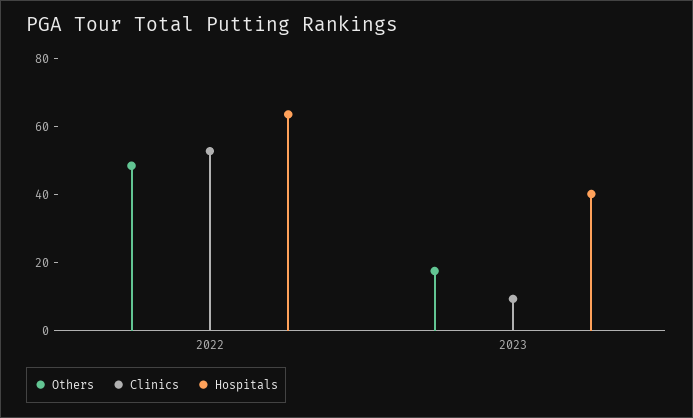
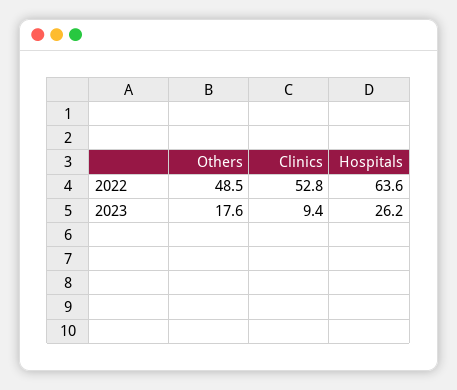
  {
    "Others": {
      "2022": 48.5,
      "2023": 17.6
    },
    "Clinics": {
      "2022": 52.8,
      "2023": 9.4
    },
    "Hospitals": {
      "2022": 63.6,
-     "2023": 40
+     "2023": 26.2
    }
  }

